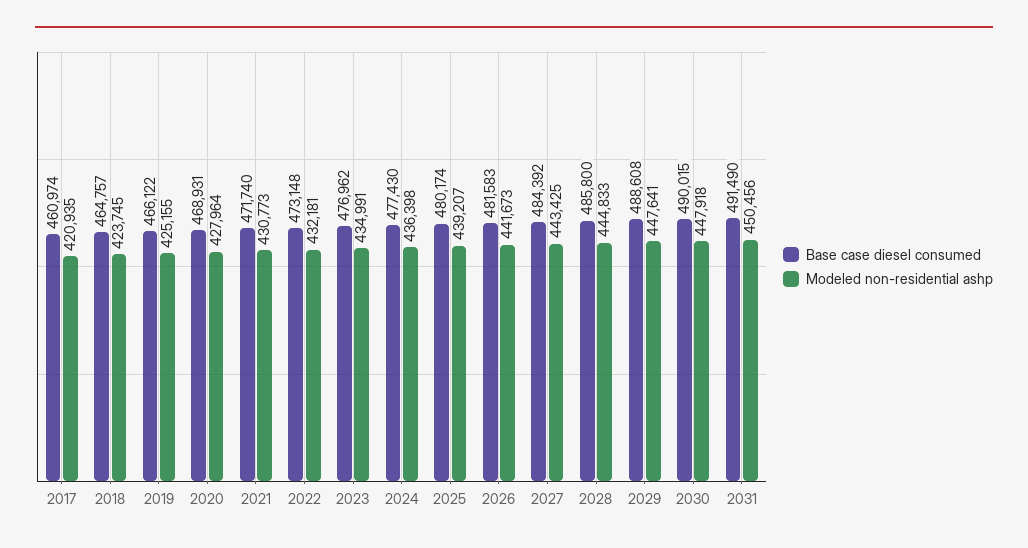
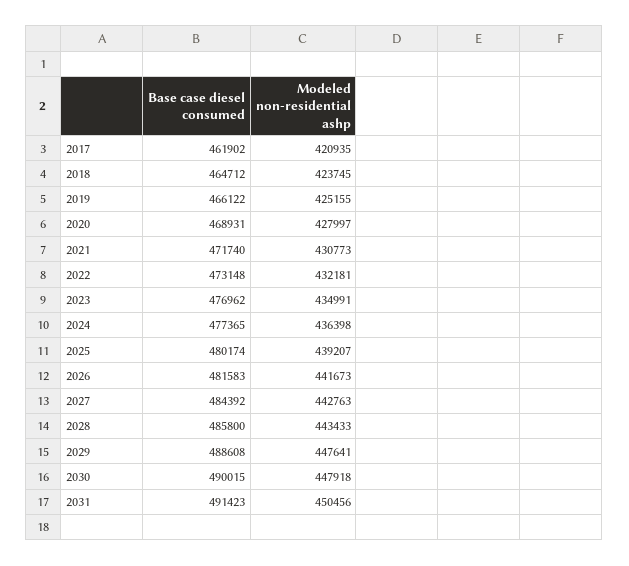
  {
    "Base case diesel consumed": {
-     "2017": 460974,
+     "2017": 461902,
-     "2018": 464757,
+     "2018": 464712,
      "2019": 466122,
      "2020": 468931,
      "2021": 471740,
      "2022": 473148,
      "2023": 476962,
-     "2024": 477430,
+     "2024": 477365,
      "2025": 480174,
      "2026": 481583,
      "2027": 484392,
      "2028": 485800,
      "2029": 488608,
      "2030": 490015,
-     "2031": 491490
+     "2031": 491423
    },
    "Modeled non-residential ashp": {
      "2017": 420935,
      "2018": 423745,
      "2019": 425155,
-     "2020": 427964,
+     "2020": 427997,
      "2021": 430773,
      "2022": 432181,
      "2023": 434991,
      "2024": 436398,
      "2025": 439207,
      "2026": 441673,
-     "2027": 443425,
+     "2027": 442763,
-     "2028": 444833,
+     "2028": 443433,
      "2029": 447641,
      "2030": 447918,
      "2031": 450456
    }
  }

